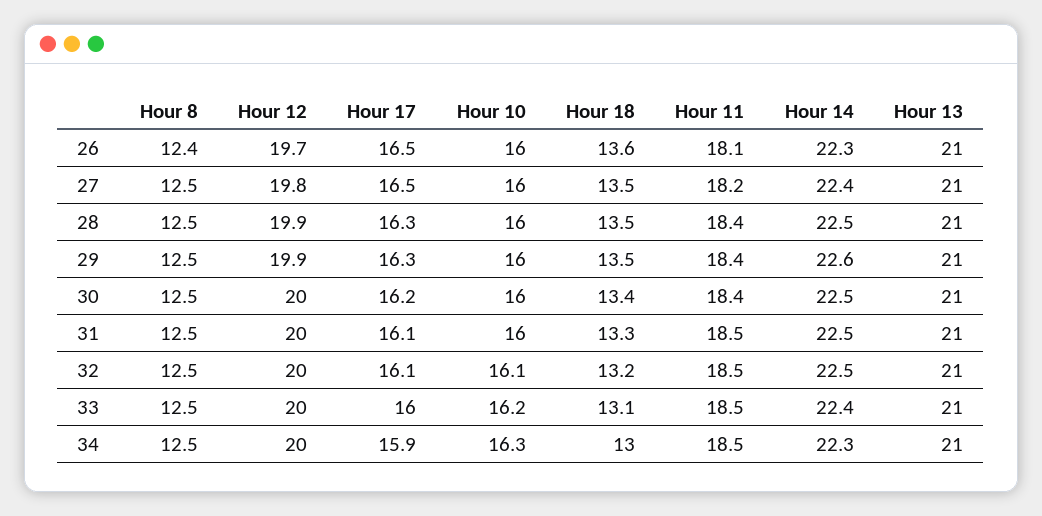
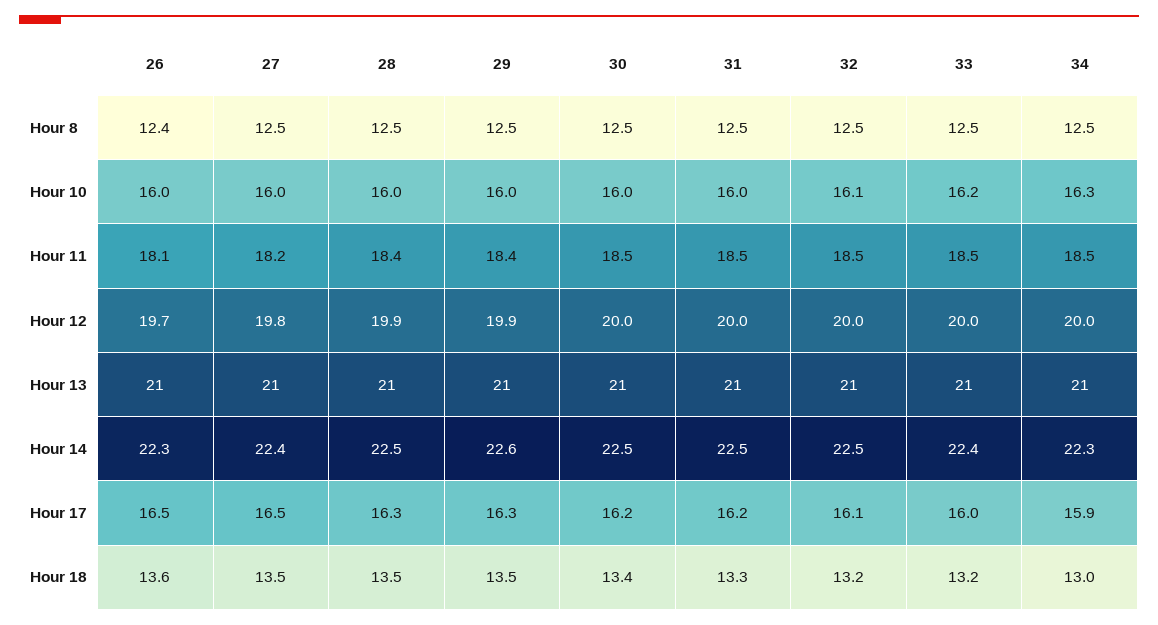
  {
    "Hour 8": {
      "26": 12.4,
      "27": 12.5,
      "28": 12.5,
      "29": 12.5,
      "30": 12.5,
      "31": 12.5,
      "32": 12.5,
      "33": 12.5,
      "34": 12.5
    },
    "Hour 12": {
      "26": 19.7,
      "27": 19.8,
      "28": 19.9,
      "29": 19.9,
      "30": 20,
      "31": 20,
      "32": 20,
      "33": 20,
      "34": 20
    },
    "Hour 17": {
      "26": 16.5,
      "27": 16.5,
      "28": 16.3,
      "29": 16.3,
      "30": 16.2,
-     "31": 16.1,
+     "31": 16.2,
      "32": 16.1,
      "33": 16,
      "34": 15.9
    },
    "Hour 10": {
      "26": 16,
      "27": 16,
      "28": 16,
      "29": 16,
      "30": 16,
      "31": 16,
      "32": 16.1,
      "33": 16.2,
      "34": 16.3
    },
    "Hour 18": {
      "26": 13.6,
      "27": 13.5,
      "28": 13.5,
      "29": 13.5,
      "30": 13.4,
      "31": 13.3,
      "32": 13.2,
-     "33": 13.1,
+     "33": 13.2,
      "34": 13
    },
    "Hour 11": {
      "26": 18.1,
      "27": 18.2,
      "28": 18.4,
      "29": 18.4,
-     "30": 18.4,
+     "30": 18.5,
      "31": 18.5,
      "32": 18.5,
      "33": 18.5,
      "34": 18.5
    },
    "Hour 14": {
      "26": 22.3,
      "27": 22.4,
      "28": 22.5,
      "29": 22.6,
      "30": 22.5,
      "31": 22.5,
      "32": 22.5,
      "33": 22.4,
      "34": 22.3
    },
    "Hour 13": {
      "26": 21,
      "27": 21,
      "28": 21,
      "29": 21,
      "30": 21,
      "31": 21,
      "32": 21,
      "33": 21,
      "34": 21
    }
  }

